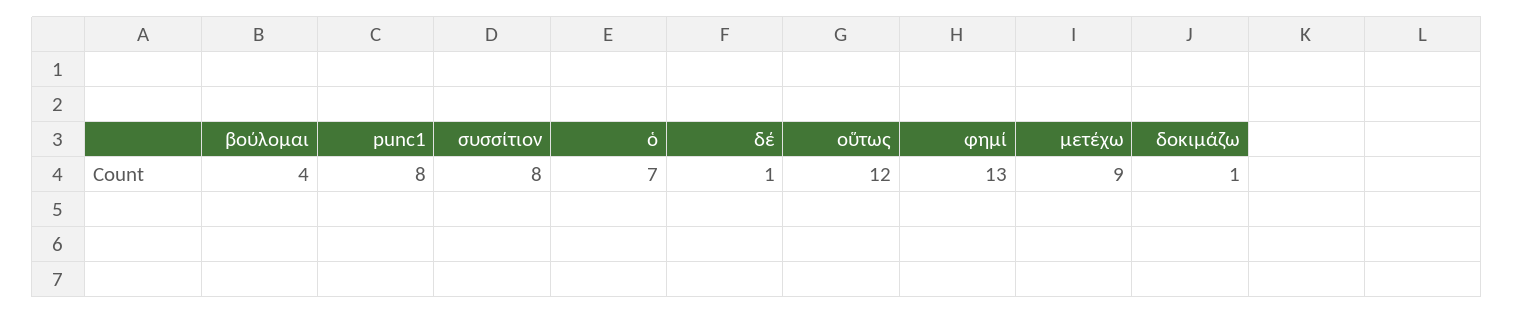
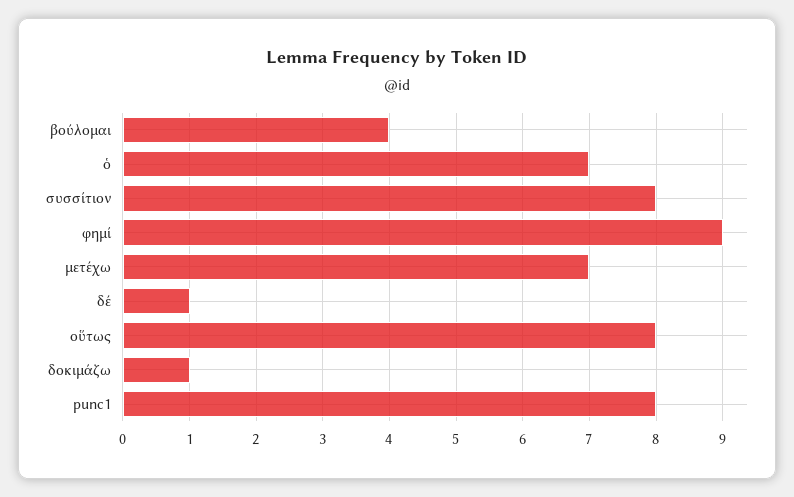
  {
    "βούλομαι": 4,
    "punc1": 8,
    "συσσίτιον": 8,
    "ὁ": 7,
    "δέ": 1,
-   "οὕτως": 12,
+   "οὕτως": 8,
-   "φημί": 13,
+   "φημί": 9,
-   "μετέχω": 9,
+   "μετέχω": 7,
    "δοκιμάζω": 1
  }

